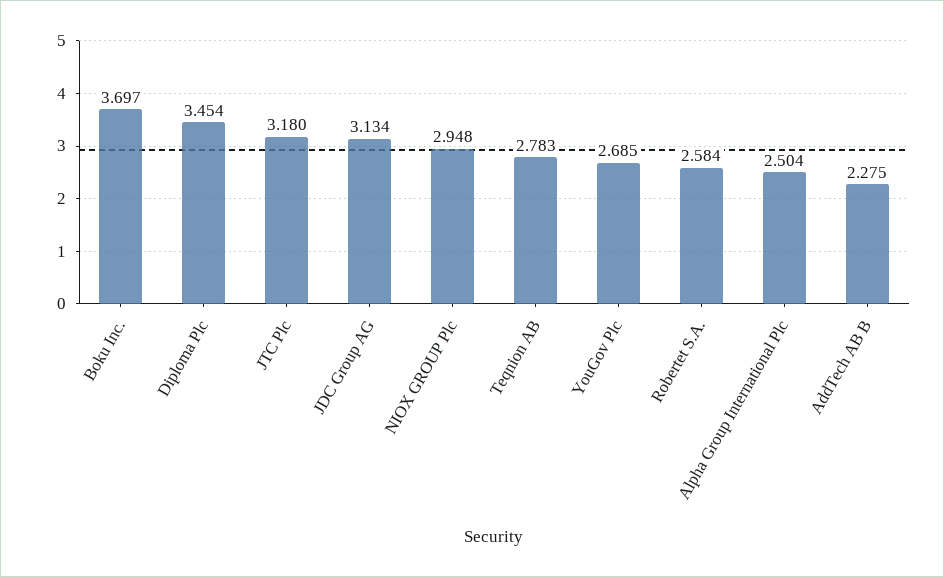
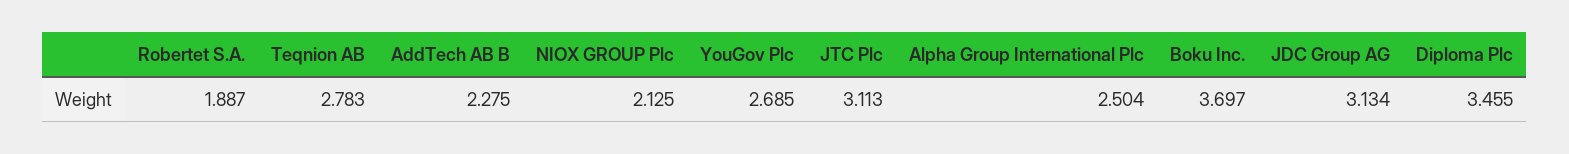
  {
    "Boku Inc.": 3.697,
-   "Diploma Plc": 3.454,
+   "Diploma Plc": 3.455,
-   "JTC Plc": 3.18,
+   "JTC Plc": 3.113,
    "JDC Group AG": 3.134,
-   "NIOX GROUP Plc": 2.948,
+   "NIOX GROUP Plc": 2.125,
    "Teqnion AB": 2.783,
    "YouGov Plc": 2.685,
-   "Robertet S.A.": 2.584,
+   "Robertet S.A.": 1.887,
    "Alpha Group International Plc": 2.504,
    "AddTech AB B": 2.275
  }

